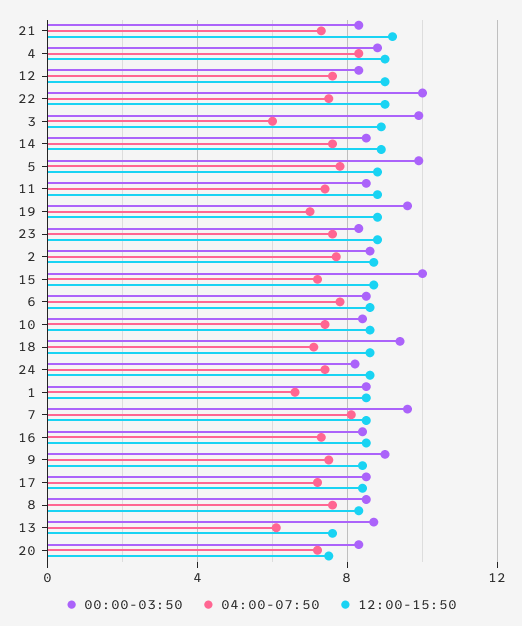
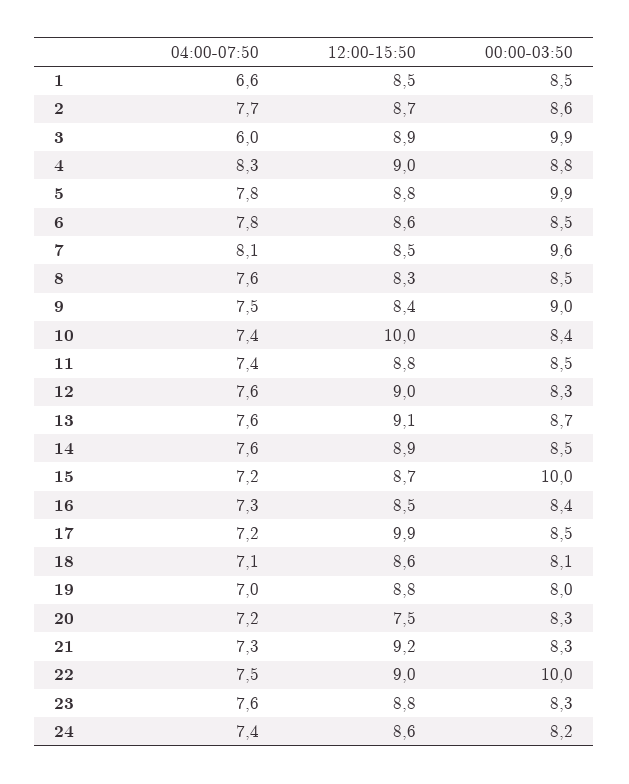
  {
    "00:00-03:50": {
      "21": 8.3,
      "4": 8.8,
      "12": 8.3,
      "22": 10,
      "3": 9.9,
      "14": 8.5,
      "5": 9.9,
      "11": 8.5,
-     "19": 9.5,
+     "19": 8,
      "23": 8.3,
      "2": 8.6,
      "15": 10,
      "6": 8.5,
      "10": 8.4,
-     "18": 9.5,
+     "18": 8.1,
      "24": 8.2,
      "1": 8.5,
      "7": 9.6,
      "16": 8.4,
      "9": 9,
      "17": 8.5,
      "8": 8.5,
      "13": 8.7,
      "20": 8.3
    },
    "04:00-07:50": {
      "21": 7.3,
      "4": 8.3,
      "12": 7.6,
      "22": 7.5,
      "3": 6,
      "14": 7.6,
      "5": 7.8,
      "11": 7.4,
      "19": 7,
      "23": 7.6,
      "2": 7.7,
      "15": 7.2,
      "6": 7.8,
      "10": 7.4,
      "18": 7.1,
      "24": 7.4,
      "1": 6.6,
      "7": 8.1,
      "16": 7.3,
      "9": 7.5,
      "17": 7.2,
      "8": 7.6,
-     "13": 6,
+     "13": 7.6,
      "20": 7.2
    },
    "12:00-15:50": {
      "21": 9.2,
      "4": 9,
      "12": 9,
      "22": 9,
      "3": 8.9,
      "14": 8.9,
      "5": 8.8,
      "11": 8.8,
      "19": 8.8,
      "23": 8.8,
      "2": 8.7,
      "15": 8.7,
      "6": 8.6,
-     "10": 8.5,
+     "10": 10,
      "18": 8.6,
      "24": 8.6,
      "1": 8.5,
      "7": 8.5,
      "16": 8.5,
      "9": 8.4,
-     "17": 8.5,
+     "17": 9.9,
      "8": 8.3,
-     "13": 7.5,
+     "13": 9.1,
      "20": 7.5
    }
  }

